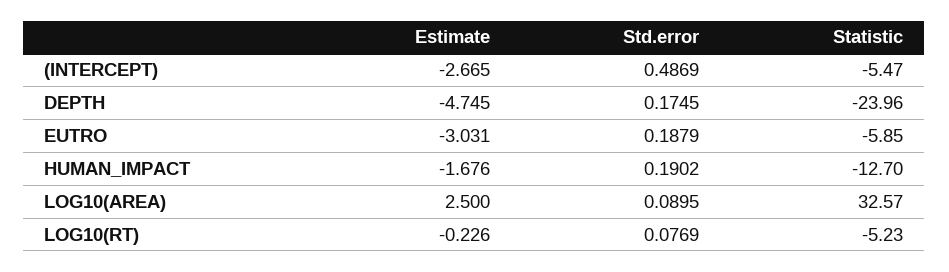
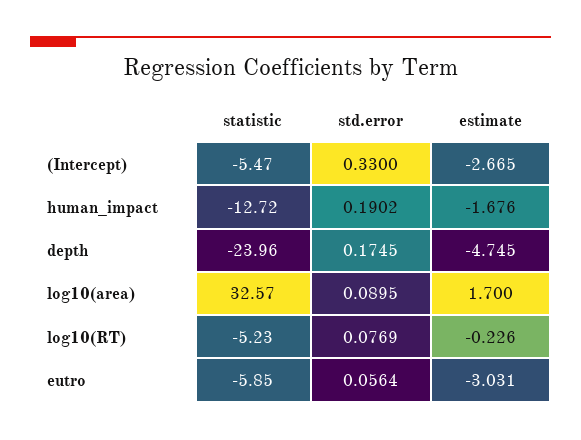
  {
    "Estimate": {
      "(INTERCEPT)": -2.665,
      "DEPTH": -4.745,
      "EUTRO": -3.031,
      "HUMAN_IMPACT": -1.676,
-     "LOG10(AREA)": 2.5,
+     "LOG10(AREA)": 1.7,
      "LOG10(RT)": -0.226
    },
    "Std.error": {
-     "(INTERCEPT)": 0.4869,
+     "(INTERCEPT)": 0.33,
      "DEPTH": 0.1745,
-     "EUTRO": 0.1879,
+     "EUTRO": 0.0564,
      "HUMAN_IMPACT": 0.1902,
      "LOG10(AREA)": 0.0895,
      "LOG10(RT)": 0.0769
    },
    "Statistic": {
      "(INTERCEPT)": -5.47,
      "DEPTH": -23.96,
      "EUTRO": -5.85,
-     "HUMAN_IMPACT": -12.7,
+     "HUMAN_IMPACT": -12.72,
      "LOG10(AREA)": 32.57,
      "LOG10(RT)": -5.23
    }
  }

